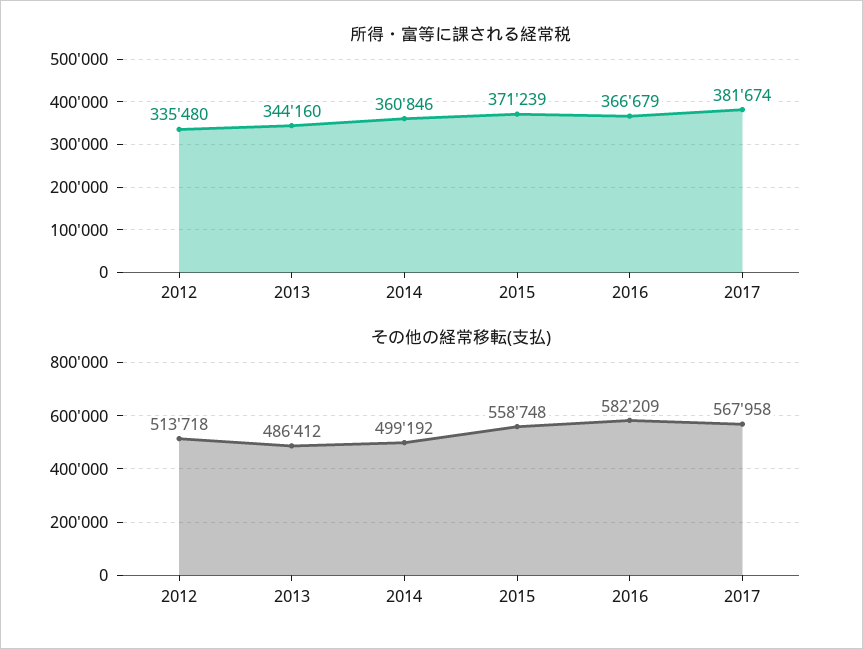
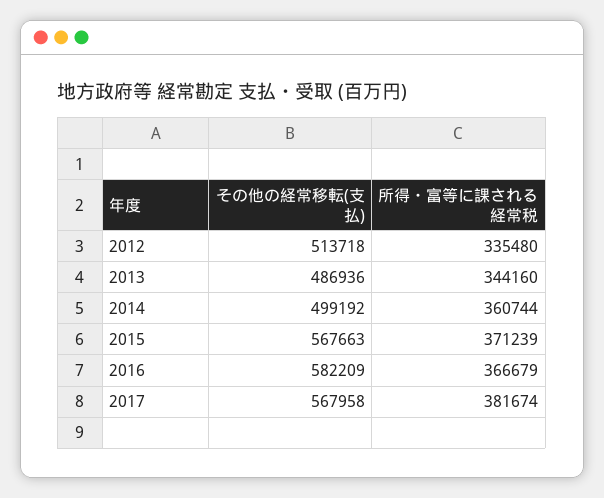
  {
    "所得・富等に課される経常税": {
      "2012": 335480,
      "2013": 344160,
-     "2014": 360846,
+     "2014": 360744,
      "2015": 371239,
      "2016": 366679,
      "2017": 381674
    },
    "その他の経常移転(支払)": {
      "2012": 513718,
-     "2013": 486412,
+     "2013": 486936,
      "2014": 499192,
-     "2015": 558748,
+     "2015": 567663,
      "2016": 582209,
      "2017": 567958
    }
  }

